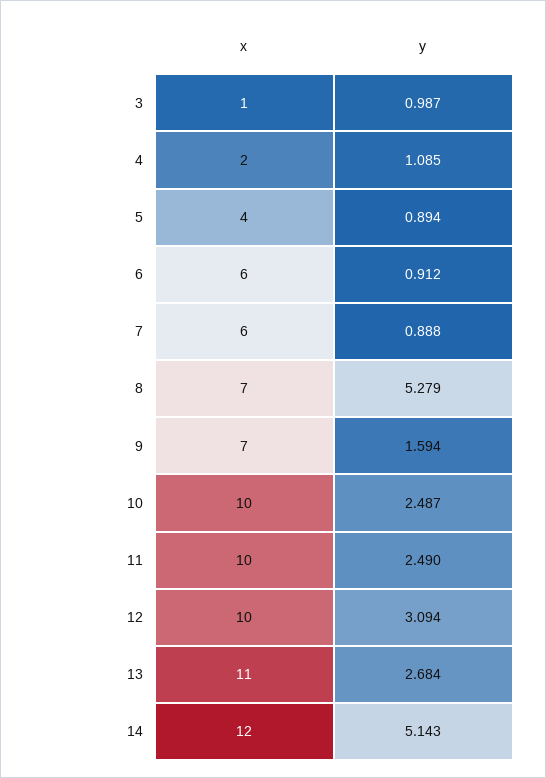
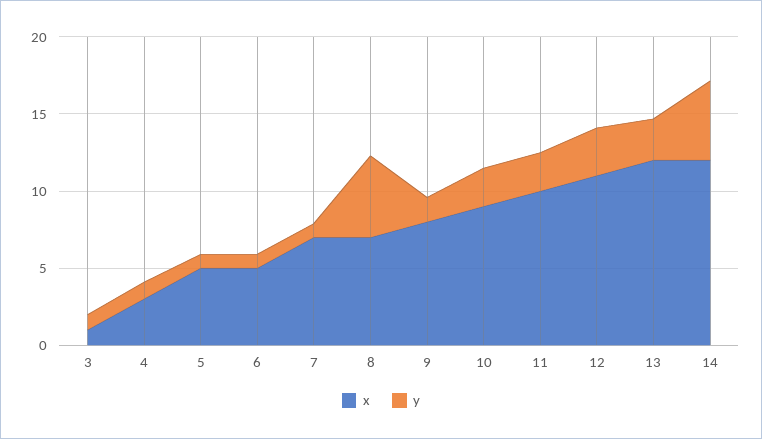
  {
    "x": {
      "3": 1,
-     "4": 2,
+     "4": 3,
-     "5": 4,
+     "5": 5,
-     "6": 6,
+     "6": 5,
-     "7": 6,
+     "7": 7,
      "8": 7,
-     "9": 7,
+     "9": 8,
-     "10": 10,
+     "10": 9,
      "11": 10,
-     "12": 10,
+     "12": 11,
-     "13": 11,
+     "13": 12,
      "14": 12
    },
    "y": {
      "3": 0.987,
      "4": 1.085,
      "5": 0.894,
      "6": 0.912,
      "7": 0.888,
      "8": 5.279,
      "9": 1.594,
      "10": 2.487,
      "11": 2.49,
      "12": 3.094,
      "13": 2.684,
      "14": 5.143
    }
  }

